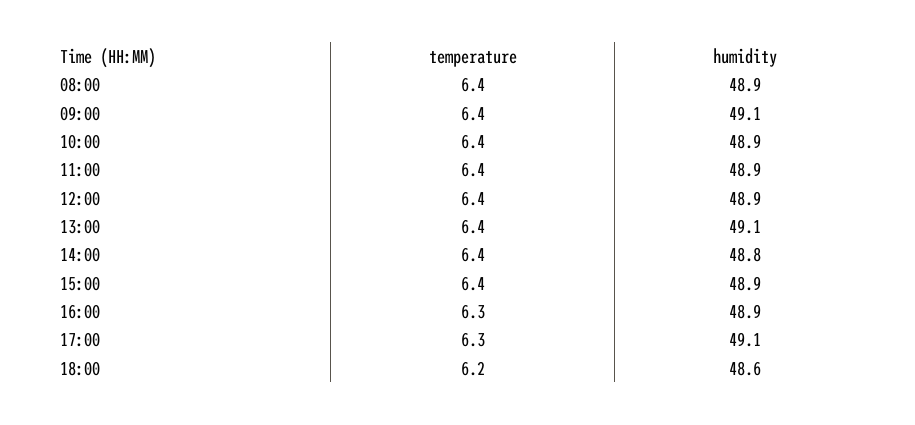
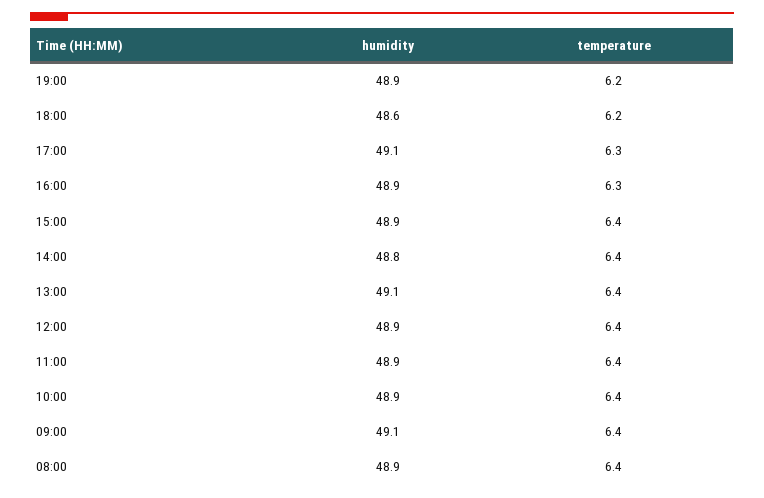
  {
    "temperature": {
      "08:00": 6.4,
      "09:00": 6.4,
      "10:00": 6.4,
      "11:00": 6.4,
      "12:00": 6.4,
      "13:00": 6.4,
      "14:00": 6.4,
      "15:00": 6.4,
      "16:00": 6.3,
      "17:00": 6.3,
-     "18:00": 6.2
+     "18:00": 6.2,
+     "19:00": 6.2
    },
    "humidity": {
      "08:00": 48.9,
      "09:00": 49.1,
      "10:00": 48.9,
      "11:00": 48.9,
      "12:00": 48.9,
      "13:00": 49.1,
      "14:00": 48.8,
      "15:00": 48.9,
      "16:00": 48.9,
      "17:00": 49.1,
-     "18:00": 48.6
+     "18:00": 48.6,
+     "19:00": 48.9
    }
  }

